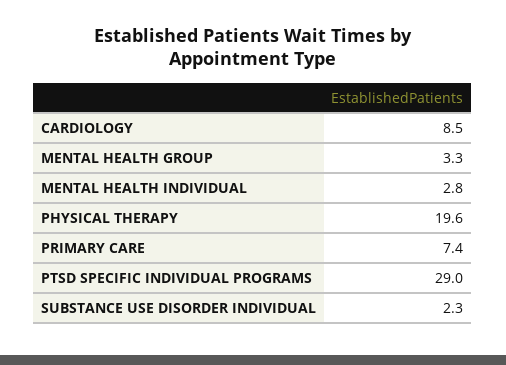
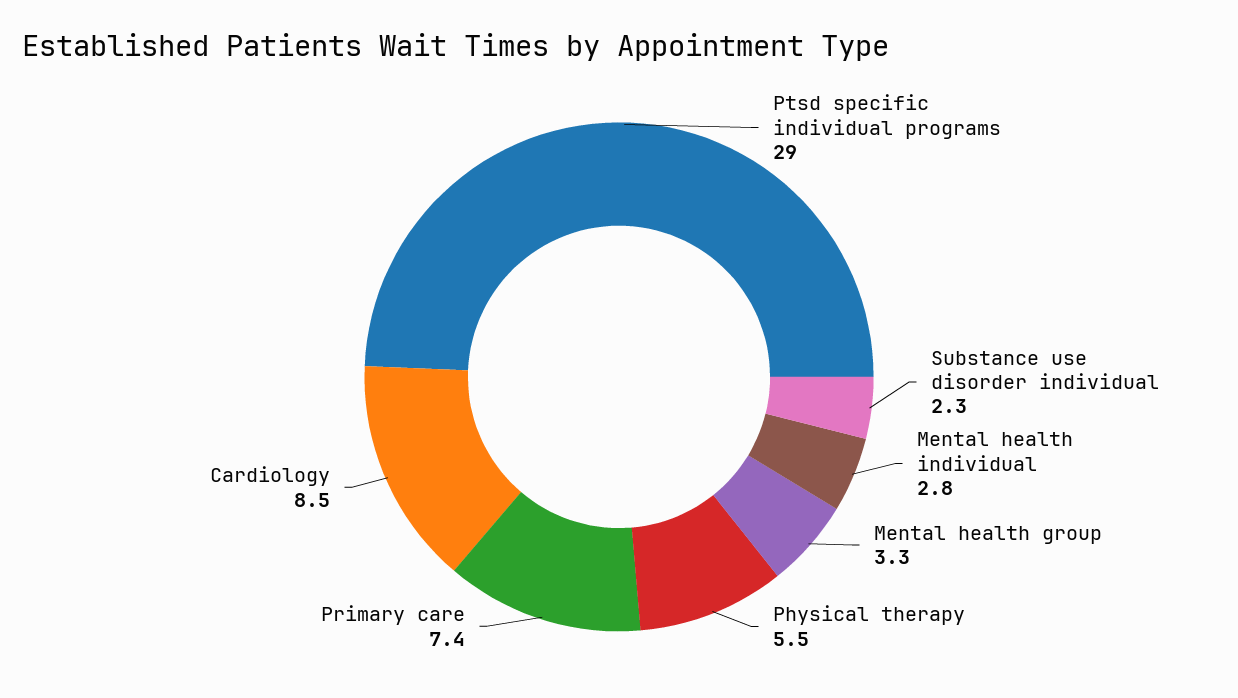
  {
    "CARDIOLOGY": 8.5,
    "MENTAL HEALTH GROUP": 3.3,
    "MENTAL HEALTH INDIVIDUAL": 2.8,
-   "PHYSICAL THERAPY": 19.6,
+   "PHYSICAL THERAPY": 5.5,
    "PRIMARY CARE": 7.4,
    "PTSD SPECIFIC INDIVIDUAL PROGRAMS": 29,
    "SUBSTANCE USE DISORDER INDIVIDUAL": 2.3
  }

